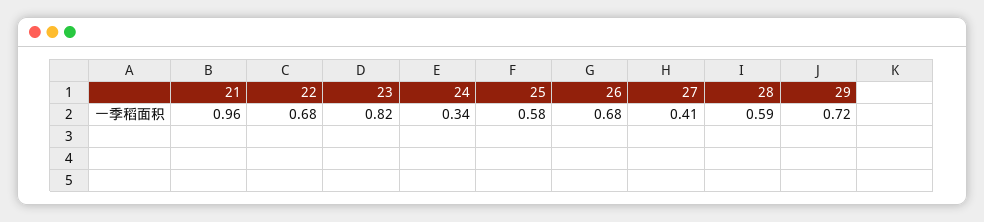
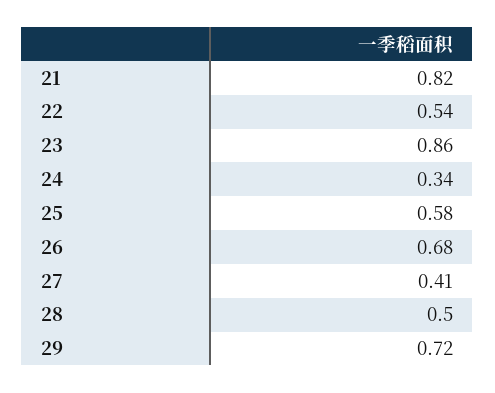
  {
-   "21": 0.96,
+   "21": 0.82,
-   "22": 0.68,
+   "22": 0.54,
-   "23": 0.82,
+   "23": 0.86,
    "24": 0.34,
    "25": 0.58,
    "26": 0.68,
    "27": 0.41,
-   "28": 0.59,
+   "28": 0.5,
    "29": 0.72
  }

